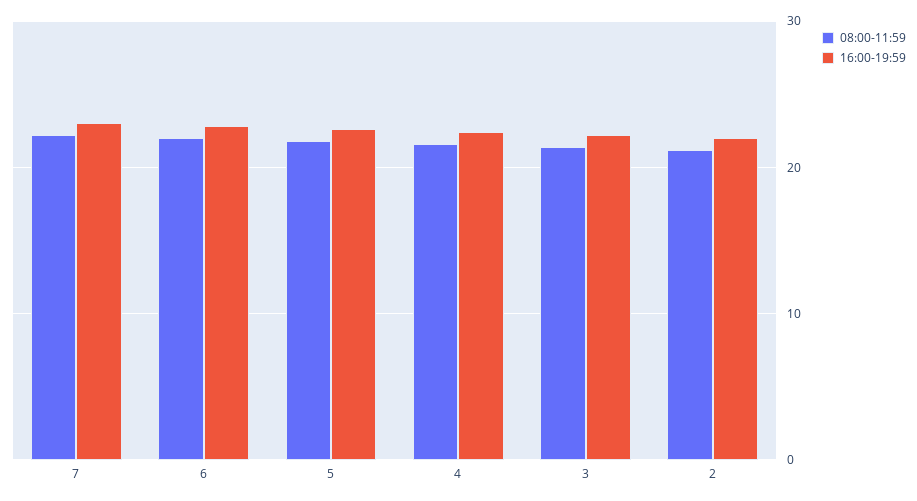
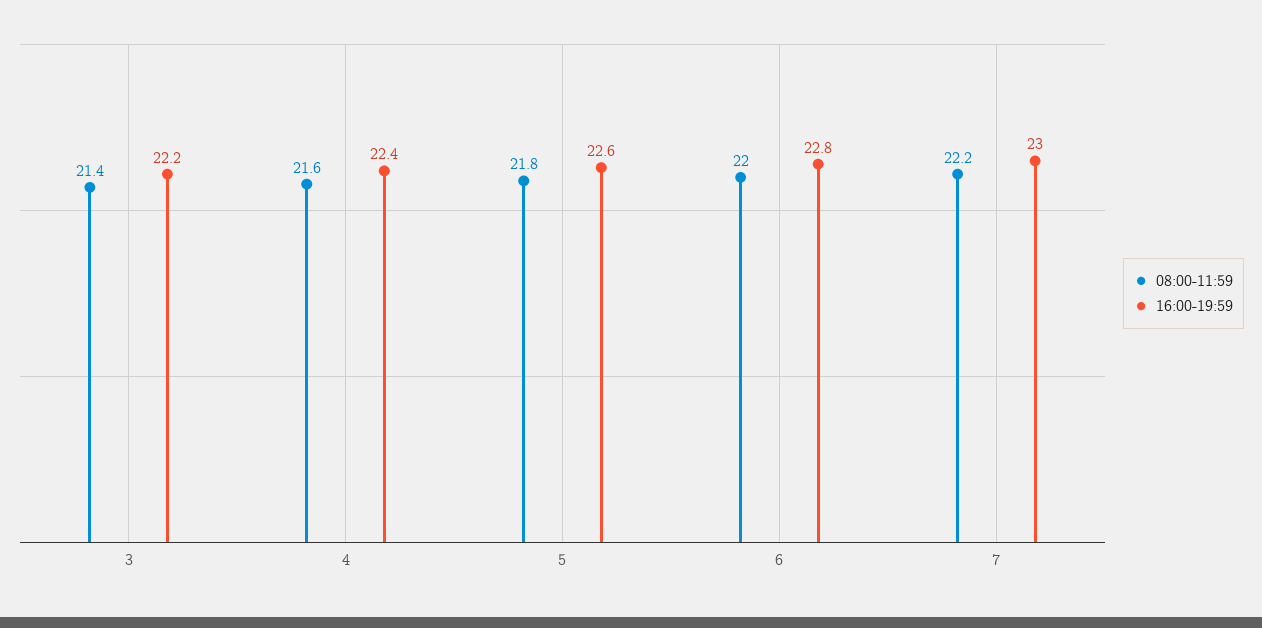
  {
    "08:00-11:59": {
      "7": 22.2,
      "6": 22,
      "5": 21.8,
      "4": 21.6,
-     "3": 21.4,
+     "3": 21.4
-     "2": 21
    },
    "16:00-19:59": {
      "7": 23,
      "6": 22.8,
      "5": 22.6,
      "4": 22.4,
-     "3": 22.2,
+     "3": 22.2
-     "2": 22
    }
  }

